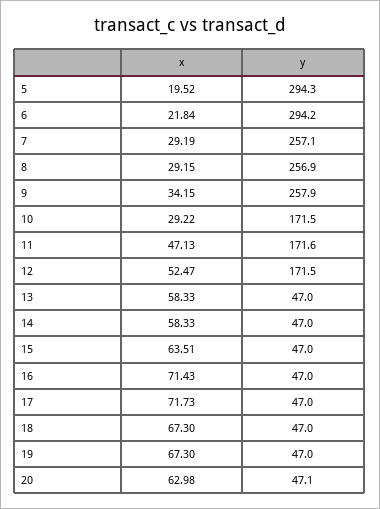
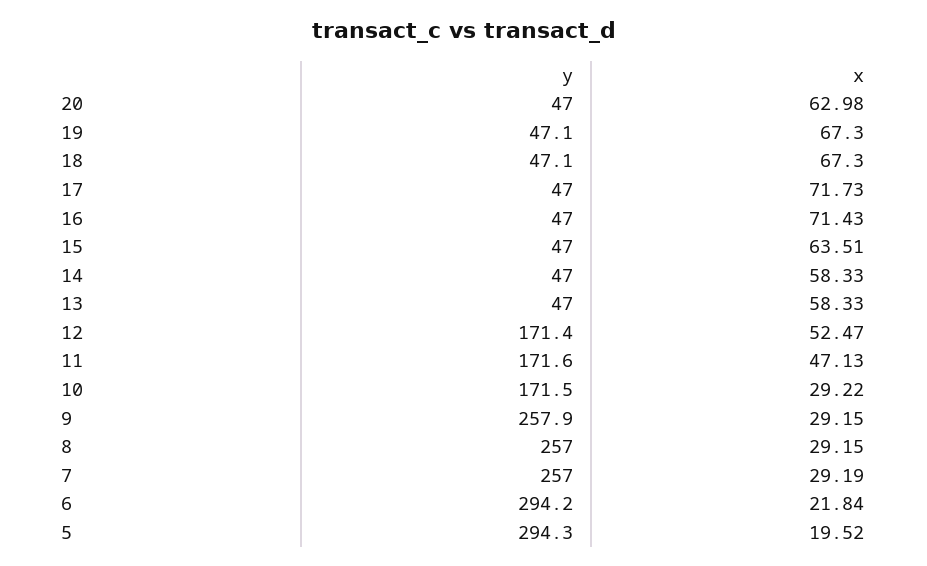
  {
    "x": {
      "5": 19.52,
      "6": 21.84,
      "7": 29.19,
      "8": 29.15,
-     "9": 34.15,
+     "9": 29.15,
      "10": 29.22,
      "11": 47.13,
      "12": 52.47,
      "13": 58.33,
      "14": 58.33,
      "15": 63.51,
      "16": 71.43,
      "17": 71.73,
      "18": 67.3,
      "19": 67.3,
      "20": 62.98
    },
    "y": {
      "5": 294.3,
      "6": 294.2,
-     "7": 257.1,
+     "7": 257,
-     "8": 256.9,
+     "8": 257,
      "9": 257.9,
      "10": 171.5,
      "11": 171.6,
-     "12": 171.5,
+     "12": 171.4,
      "13": 47,
      "14": 47,
      "15": 47,
      "16": 47,
      "17": 47,
-     "18": 47,
+     "18": 47.1,
-     "19": 47,
+     "19": 47.1,
-     "20": 47.1
+     "20": 47
    }
  }

